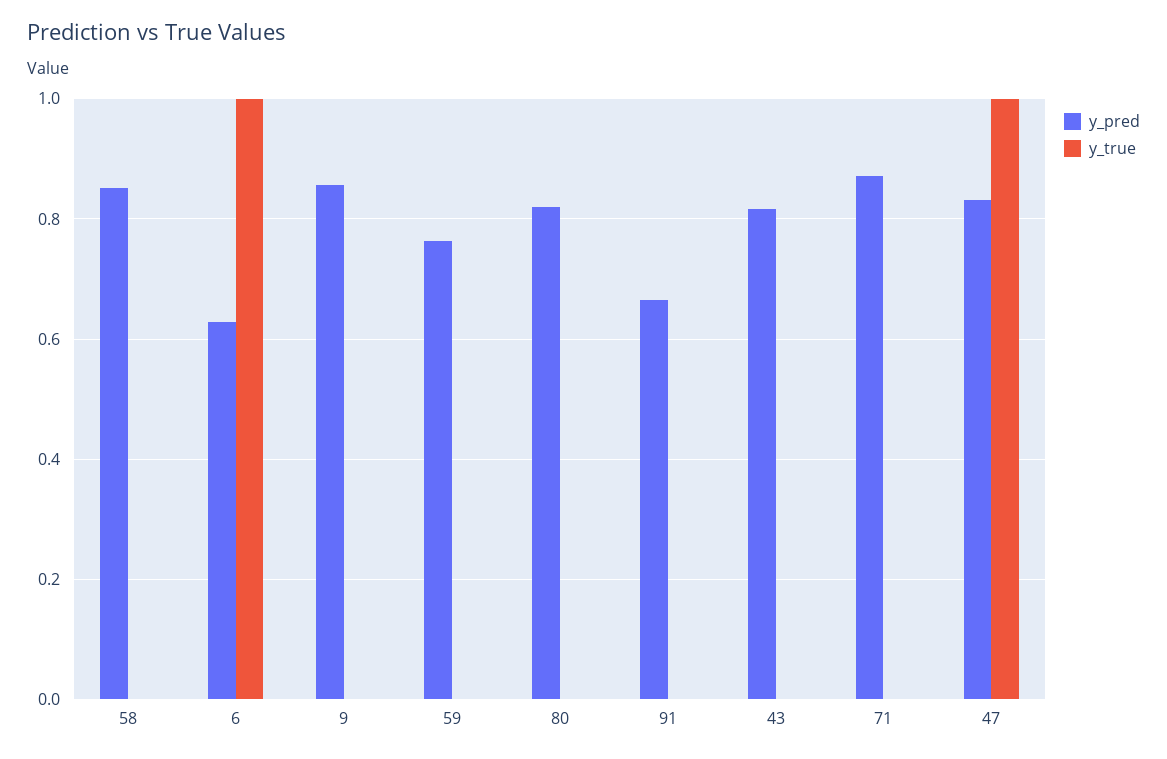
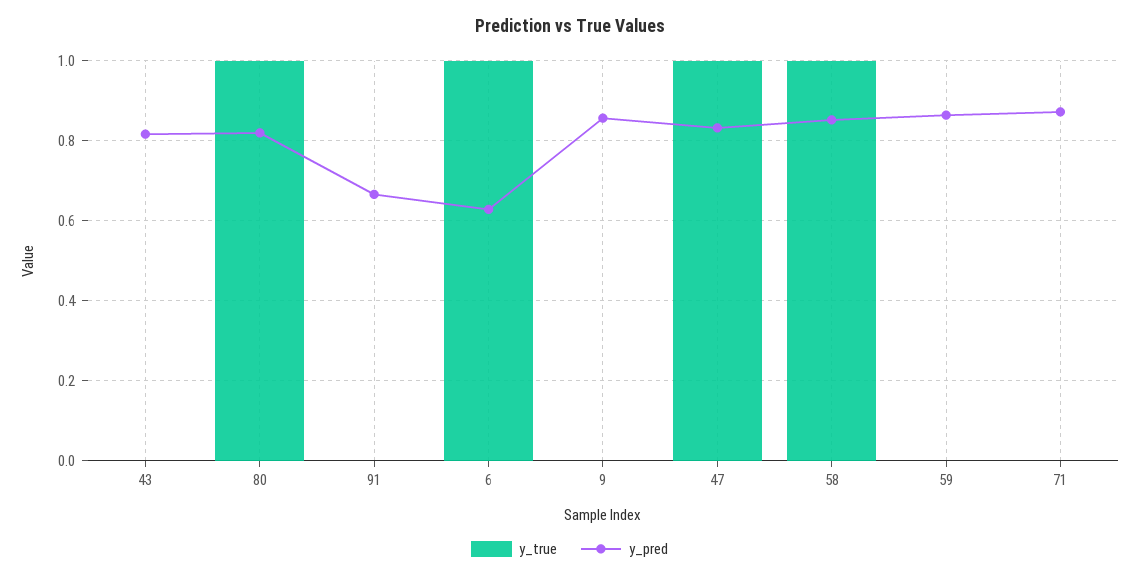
  {
    "y_pred": {
      "58": 0.86,
      "6": 0.62,
      "9": 0.86,
-     "59": 0.76,
+     "59": 0.86,
      "80": 0.82,
      "91": 0.66,
      "43": 0.82,
      "71": 0.88,
      "47": 0.84
    },
    "y_true": {
-     "58": 0,
+     "58": 1,
      "6": 1,
      "9": 0,
      "59": 0,
-     "80": 0,
+     "80": 1,
      "91": 0,
      "43": 0,
      "71": 0,
      "47": 1
    }
  }

